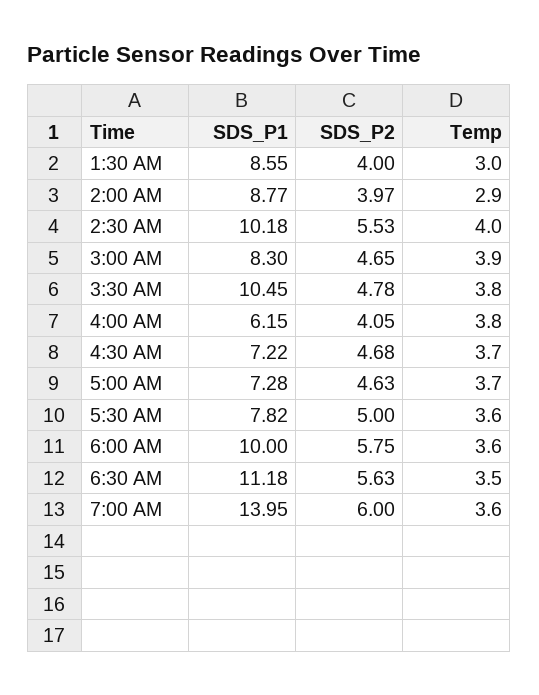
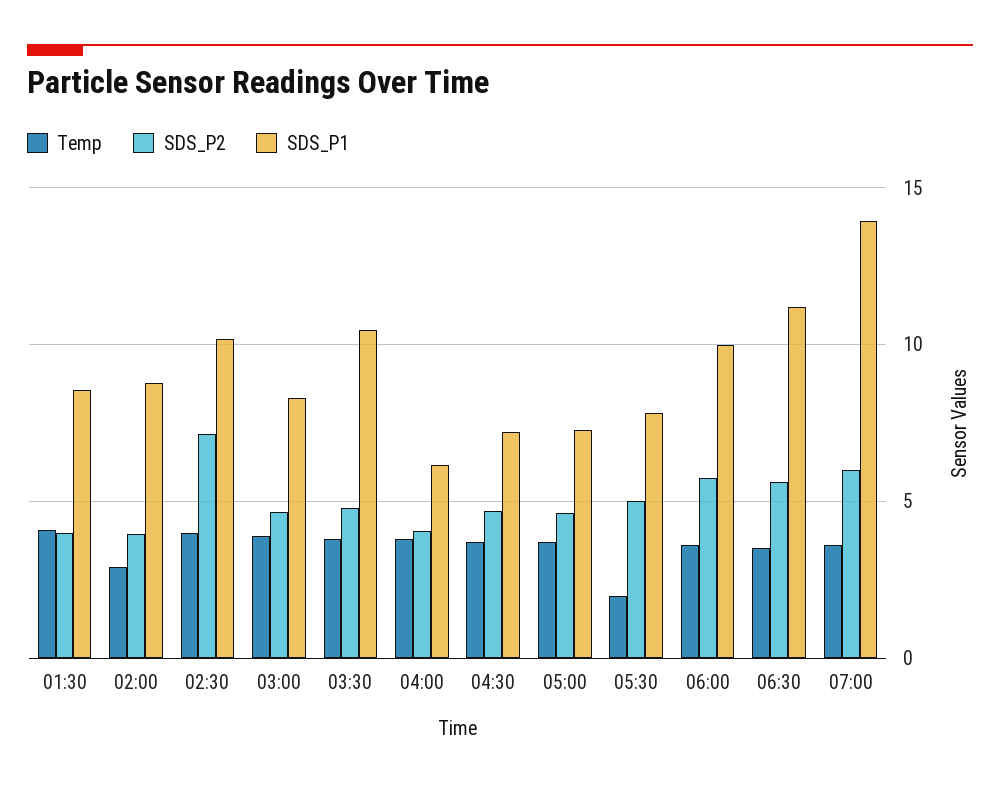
  {
    "SDS_P1": {
      "1:30 AM": 8.55,
      "2:00 AM": 8.77,
      "2:30 AM": 10.18,
      "3:00 AM": 8.3,
      "3:30 AM": 10.45,
      "4:00 AM": 6.15,
      "4:30 AM": 7.22,
      "5:00 AM": 7.28,
      "5:30 AM": 7.82,
      "6:00 AM": 10,
      "6:30 AM": 11.18,
      "7:00 AM": 13.95
    },
    "SDS_P2": {
      "1:30 AM": 4,
      "2:00 AM": 3.97,
-     "2:30 AM": 5.53,
+     "2:30 AM": 7,
      "3:00 AM": 4.65,
      "3:30 AM": 4.78,
      "4:00 AM": 4.05,
      "4:30 AM": 4.68,
      "5:00 AM": 4.63,
      "5:30 AM": 5,
      "6:00 AM": 5.75,
      "6:30 AM": 5.63,
      "7:00 AM": 6
    },
    "Temp": {
-     "1:30 AM": 3,
+     "1:30 AM": 4,
      "2:00 AM": 2.9,
      "2:30 AM": 4,
      "3:00 AM": 3.9,
      "3:30 AM": 3.8,
      "4:00 AM": 3.8,
      "4:30 AM": 3.7,
      "5:00 AM": 3.7,
-     "5:30 AM": 3.6,
+     "5:30 AM": 2,
      "6:00 AM": 3.6,
      "6:30 AM": 3.5,
      "7:00 AM": 3.6
    }
  }

